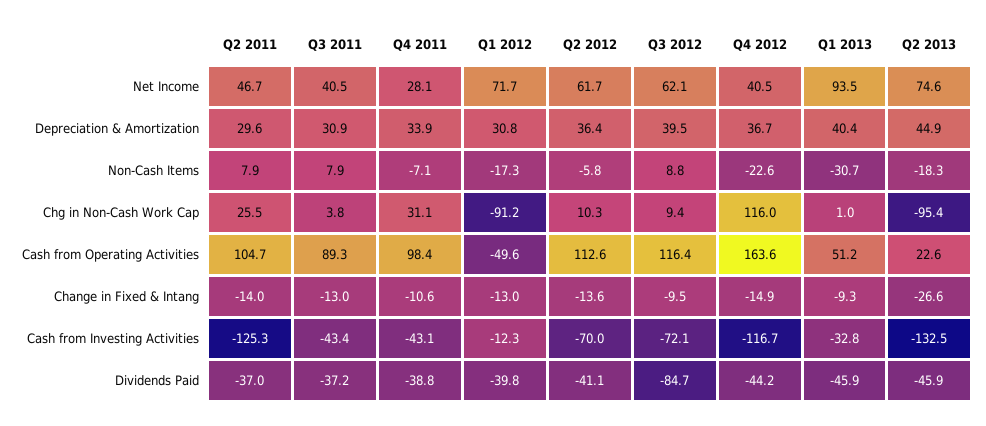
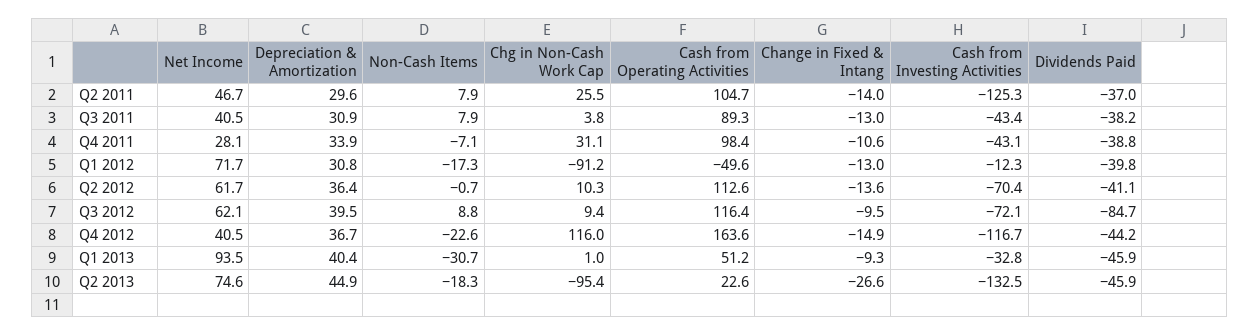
  {
    "Q2 2011": {
      "Net Income": 46.7,
      "Depreciation & Amortization": 29.6,
      "Non-Cash Items": 7.9,
      "Chg in Non-Cash Work Cap": 25.5,
      "Cash from Operating Activities": 104.7,
      "Change in Fixed & Intang": -14,
      "Cash from Investing Activities": -125.3,
      "Dividends Paid": -37
    },
    "Q3 2011": {
      "Net Income": 40.5,
      "Depreciation & Amortization": 30.9,
      "Non-Cash Items": 7.9,
      "Chg in Non-Cash Work Cap": 3.8,
      "Cash from Operating Activities": 89.3,
      "Change in Fixed & Intang": -13,
      "Cash from Investing Activities": -43.4,
-     "Dividends Paid": -37.2
+     "Dividends Paid": -38.2
    },
    "Q4 2011": {
      "Net Income": 28.1,
      "Depreciation & Amortization": 33.9,
      "Non-Cash Items": -7.1,
      "Chg in Non-Cash Work Cap": 31.1,
      "Cash from Operating Activities": 98.4,
      "Change in Fixed & Intang": -10.6,
      "Cash from Investing Activities": -43.1,
      "Dividends Paid": -38.8
    },
    "Q1 2012": {
      "Net Income": 71.7,
      "Depreciation & Amortization": 30.8,
      "Non-Cash Items": -17.3,
      "Chg in Non-Cash Work Cap": -91.2,
      "Cash from Operating Activities": -49.6,
      "Change in Fixed & Intang": -13,
      "Cash from Investing Activities": -12.3,
      "Dividends Paid": -39.8
    },
    "Q2 2012": {
      "Net Income": 61.7,
      "Depreciation & Amortization": 36.4,
-     "Non-Cash Items": -5.8,
+     "Non-Cash Items": -0.7,
      "Chg in Non-Cash Work Cap": 10.3,
      "Cash from Operating Activities": 112.6,
      "Change in Fixed & Intang": -13.6,
-     "Cash from Investing Activities": -70,
+     "Cash from Investing Activities": -70.4,
      "Dividends Paid": -41.1
    },
    "Q3 2012": {
      "Net Income": 62.1,
      "Depreciation & Amortization": 39.5,
      "Non-Cash Items": 8.8,
      "Chg in Non-Cash Work Cap": 9.4,
      "Cash from Operating Activities": 116.4,
      "Change in Fixed & Intang": -9.5,
      "Cash from Investing Activities": -72.1,
      "Dividends Paid": -84.7
    },
    "Q4 2012": {
      "Net Income": 40.5,
      "Depreciation & Amortization": 36.7,
      "Non-Cash Items": -22.6,
      "Chg in Non-Cash Work Cap": 116,
      "Cash from Operating Activities": 163.6,
      "Change in Fixed & Intang": -14.9,
      "Cash from Investing Activities": -116.7,
      "Dividends Paid": -44.2
    },
    "Q1 2013": {
      "Net Income": 93.5,
      "Depreciation & Amortization": 40.4,
      "Non-Cash Items": -30.7,
      "Chg in Non-Cash Work Cap": 1,
      "Cash from Operating Activities": 51.2,
      "Change in Fixed & Intang": -9.3,
      "Cash from Investing Activities": -32.8,
      "Dividends Paid": -45.9
    },
    "Q2 2013": {
      "Net Income": 74.6,
      "Depreciation & Amortization": 44.9,
      "Non-Cash Items": -18.3,
      "Chg in Non-Cash Work Cap": -95.4,
      "Cash from Operating Activities": 22.6,
      "Change in Fixed & Intang": -26.6,
      "Cash from Investing Activities": -132.5,
      "Dividends Paid": -45.9
    }
  }

